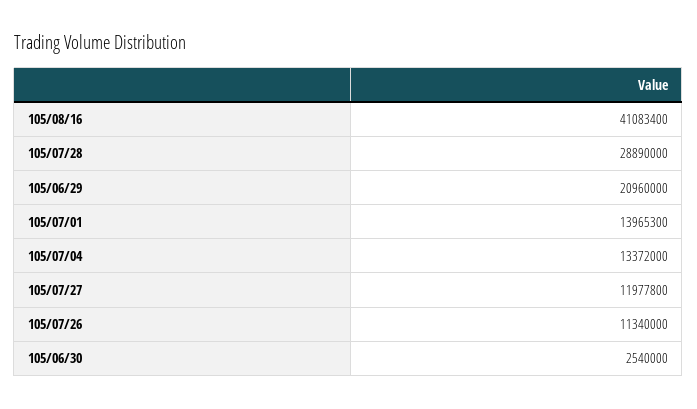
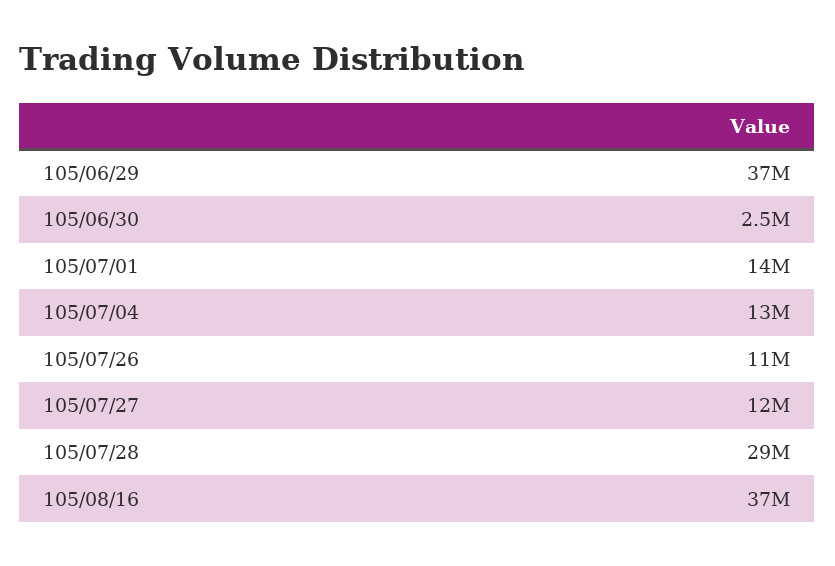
  {
-   "105/08/16": 41083400,
+   "105/08/16": 37000000,
    "105/07/28": 28890000,
-   "105/06/29": 20960000,
+   "105/06/29": 37000000,
    "105/07/01": 13965300,
    "105/07/04": 13372000,
    "105/07/27": 11977800,
    "105/07/26": 11340000,
    "105/06/30": 2540000
  }

